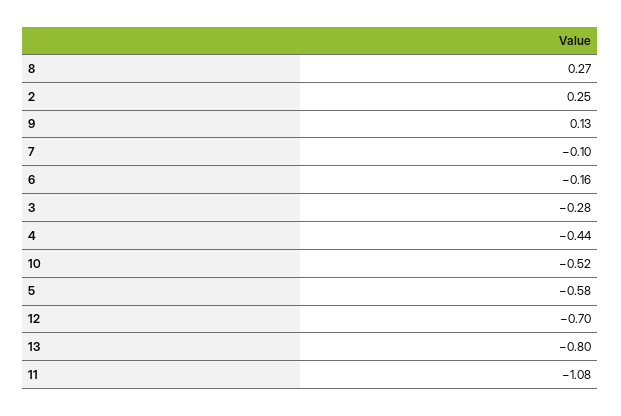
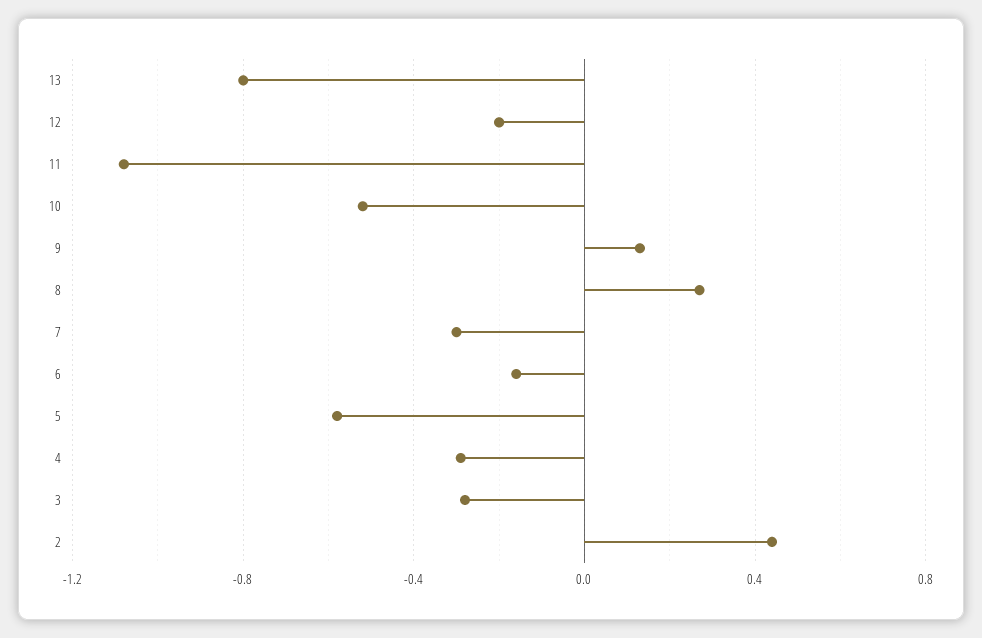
  {
    "8": 0.27,
-   "2": 0.25,
+   "2": 0.45,
    "9": 0.13,
-   "7": -0.1,
+   "7": -0.3,
    "6": -0.16,
    "3": -0.28,
-   "4": -0.44,
+   "4": -0.3,
    "10": -0.52,
    "5": -0.58,
-   "12": -0.7,
+   "12": -0.2,
    "13": -0.8,
    "11": -1.08
  }

